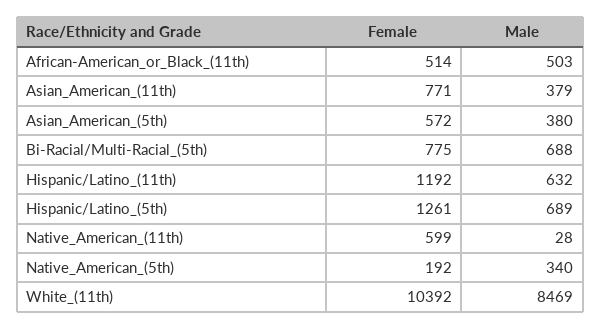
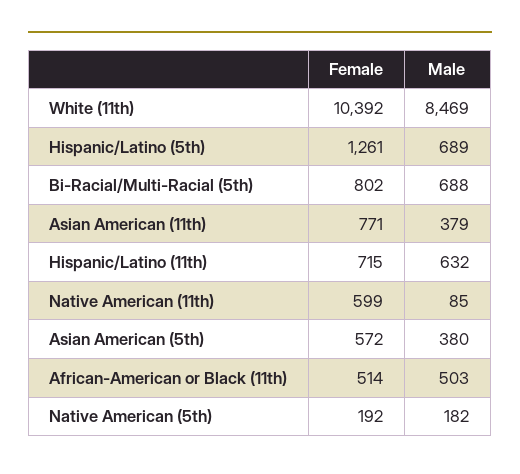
  {
    "Female": {
      "African-American_or_Black_(11th)": 514,
      "Asian_American_(11th)": 771,
      "Asian_American_(5th)": 572,
-     "Bi-Racial/Multi-Racial_(5th)": 775,
+     "Bi-Racial/Multi-Racial_(5th)": 802,
-     "Hispanic/Latino_(11th)": 1192,
+     "Hispanic/Latino_(11th)": 715,
      "Hispanic/Latino_(5th)": 1261,
      "Native_American_(11th)": 599,
      "Native_American_(5th)": 192,
      "White_(11th)": 10392
    },
    "Male": {
      "African-American_or_Black_(11th)": 503,
      "Asian_American_(11th)": 379,
      "Asian_American_(5th)": 380,
      "Bi-Racial/Multi-Racial_(5th)": 688,
      "Hispanic/Latino_(11th)": 632,
      "Hispanic/Latino_(5th)": 689,
-     "Native_American_(11th)": 28,
+     "Native_American_(11th)": 85,
-     "Native_American_(5th)": 340,
+     "Native_American_(5th)": 182,
      "White_(11th)": 8469
    }
  }

